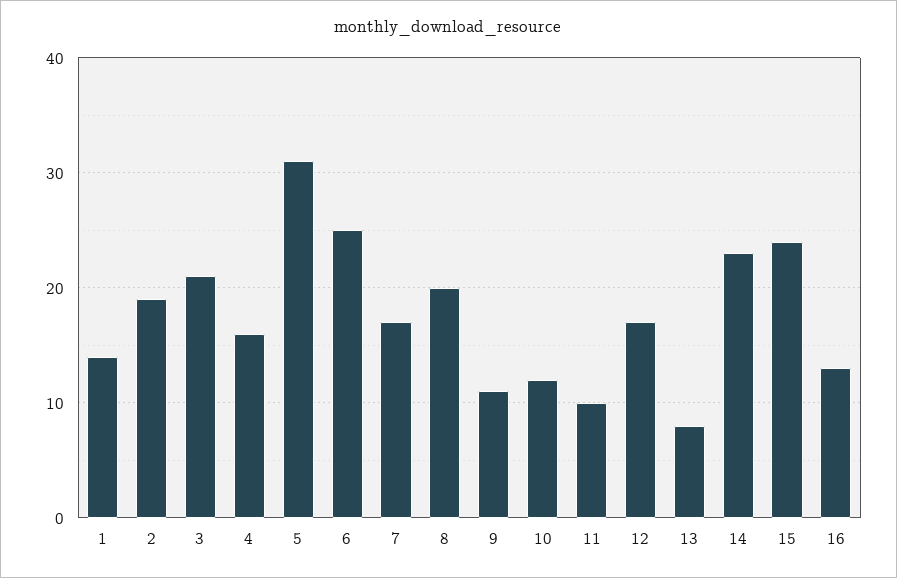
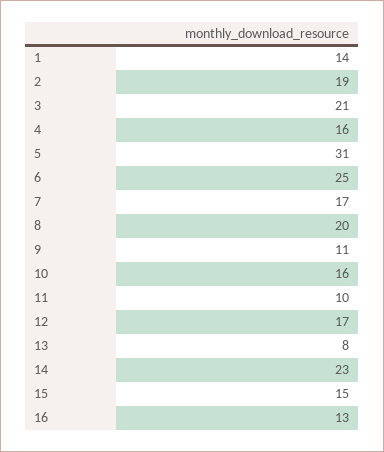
  {
    "1": 14,
    "2": 19,
    "3": 21,
    "4": 16,
    "5": 31,
    "6": 25,
    "7": 17,
    "8": 20,
    "9": 11,
-   "10": 12,
+   "10": 16,
    "11": 10,
    "12": 17,
    "13": 8,
    "14": 23,
-   "15": 24,
+   "15": 15,
    "16": 13
  }

